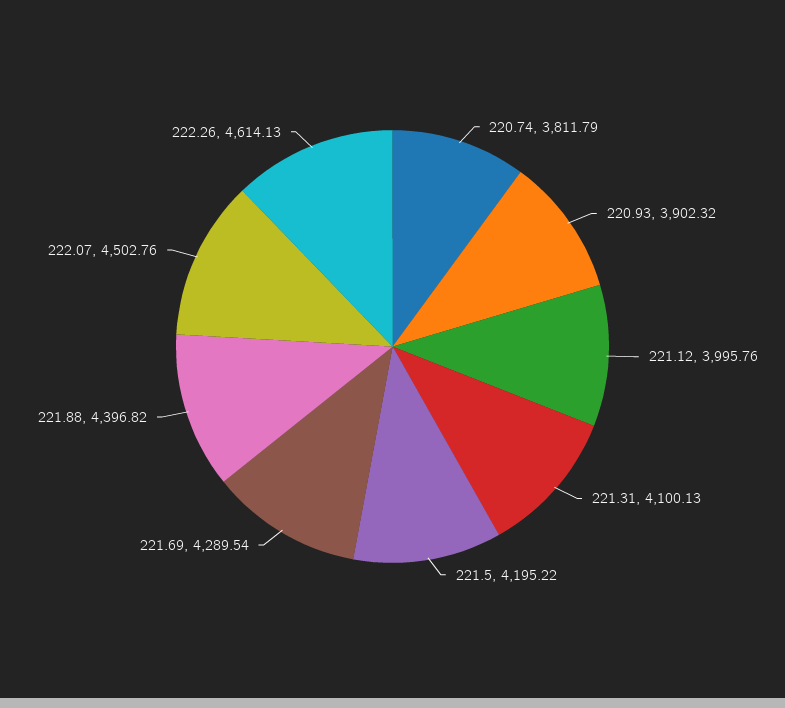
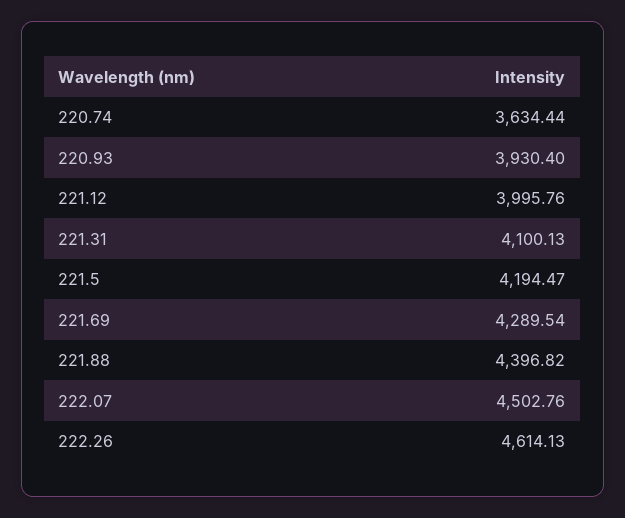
  {
-   "220.74": 3811.79,
+   "220.74": 3634.44,
-   "220.93": 3902.32,
+   "220.93": 3930.4,
    "221.12": 3995.76,
    "221.31": 4100.13,
-   "221.5": 4195.22,
+   "221.5": 4194.47,
    "221.69": 4289.54,
    "221.88": 4396.82,
    "222.07": 4502.76,
    "222.26": 4614.13
  }

